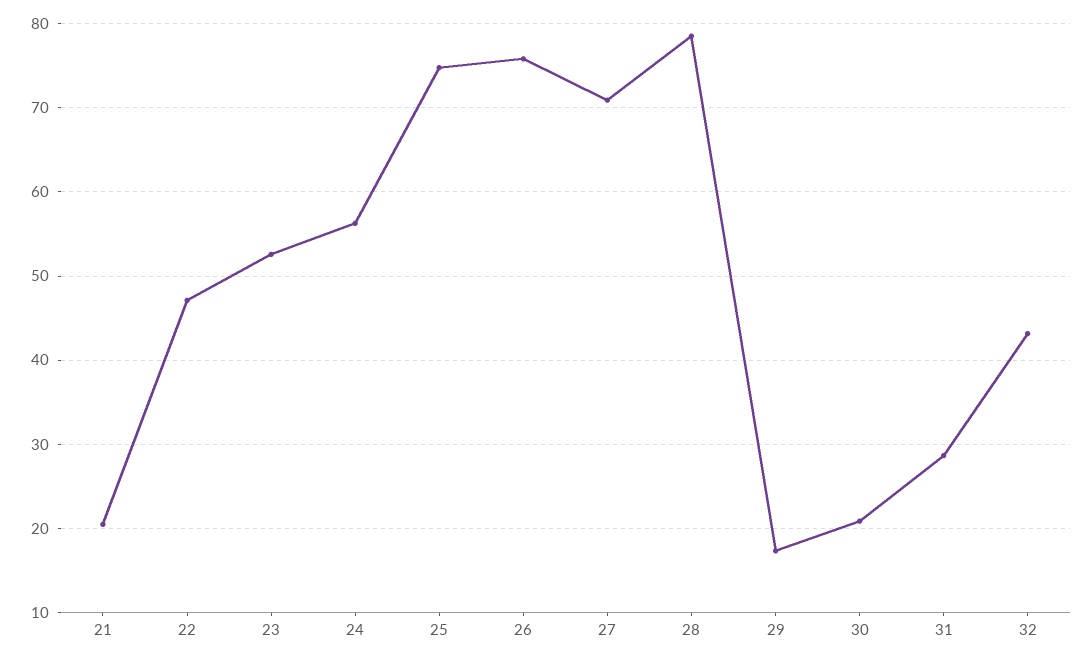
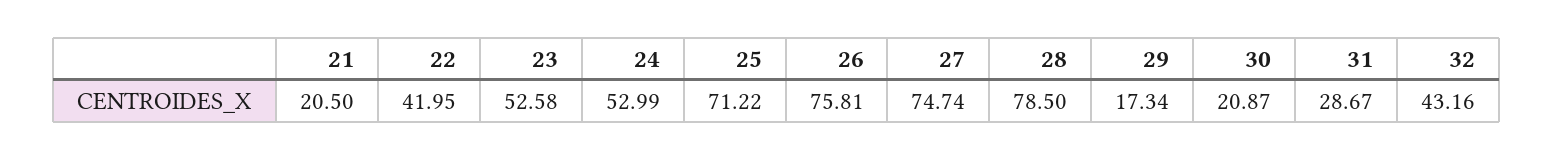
  {
    "21": 20.5,
-   "22": 47,
+   "22": 41.95,
    "23": 52.58,
-   "24": 56,
+   "24": 52.99,
-   "25": 75,
+   "25": 71.22,
    "26": 75.81,
-   "27": 71,
+   "27": 74.74,
    "28": 78.5,
    "29": 17.34,
    "30": 20.87,
    "31": 28.67,
    "32": 43.16
  }

